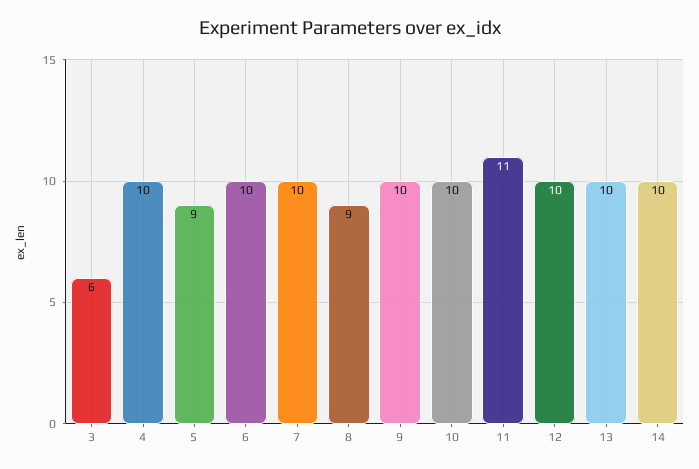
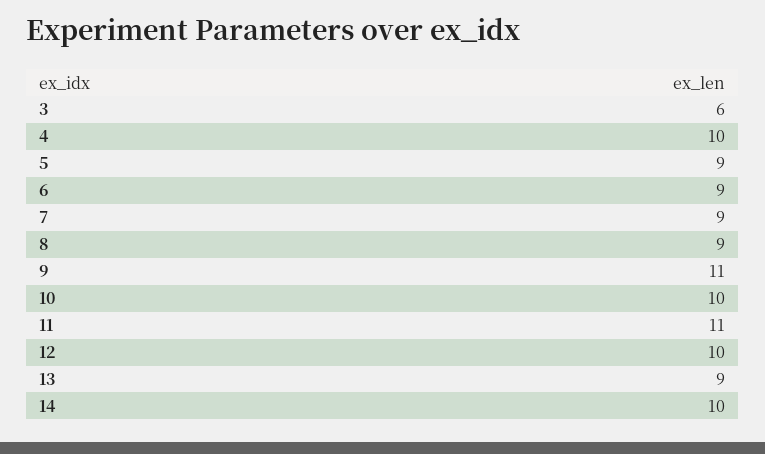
  {
    "3": 6,
    "4": 10,
    "5": 9,
-   "6": 10,
+   "6": 9,
-   "7": 10,
+   "7": 9,
    "8": 9,
-   "9": 10,
+   "9": 11,
    "10": 10,
    "11": 11,
    "12": 10,
-   "13": 10,
+   "13": 9,
    "14": 10
  }

